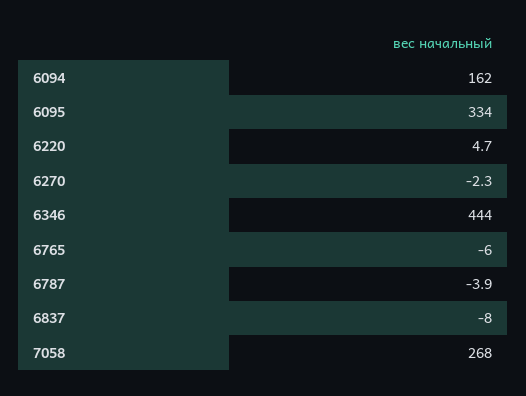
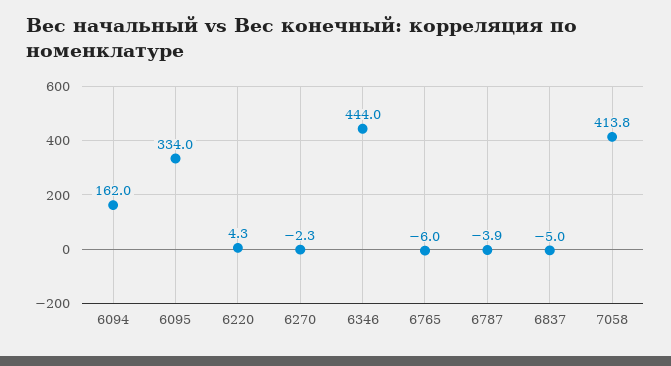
  {
    "6094": 162,
    "6095": 334,
-   "6220": 4.7,
+   "6220": 4.3,
    "6270": -2.3,
    "6346": 444,
    "6765": -6,
    "6787": -3.9,
-   "6837": -8,
+   "6837": -5,
-   "7058": 268
+   "7058": 413.8
  }

